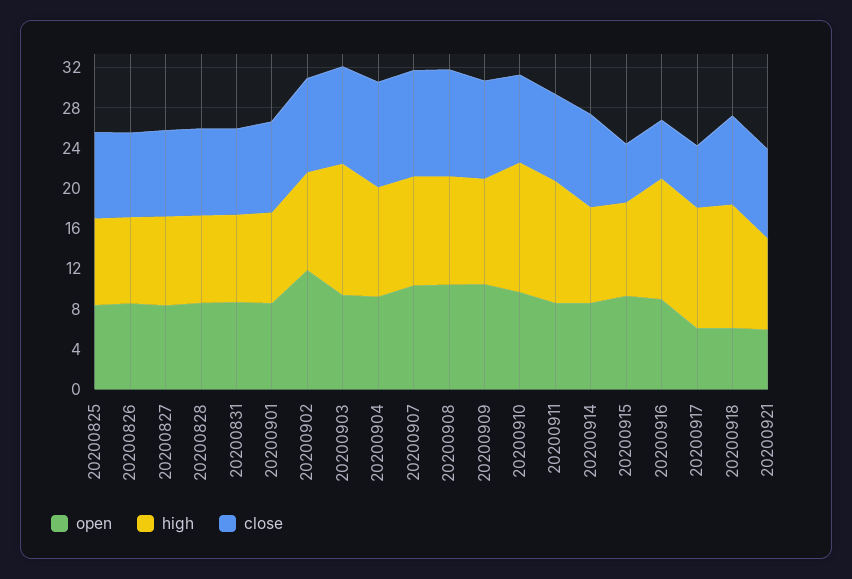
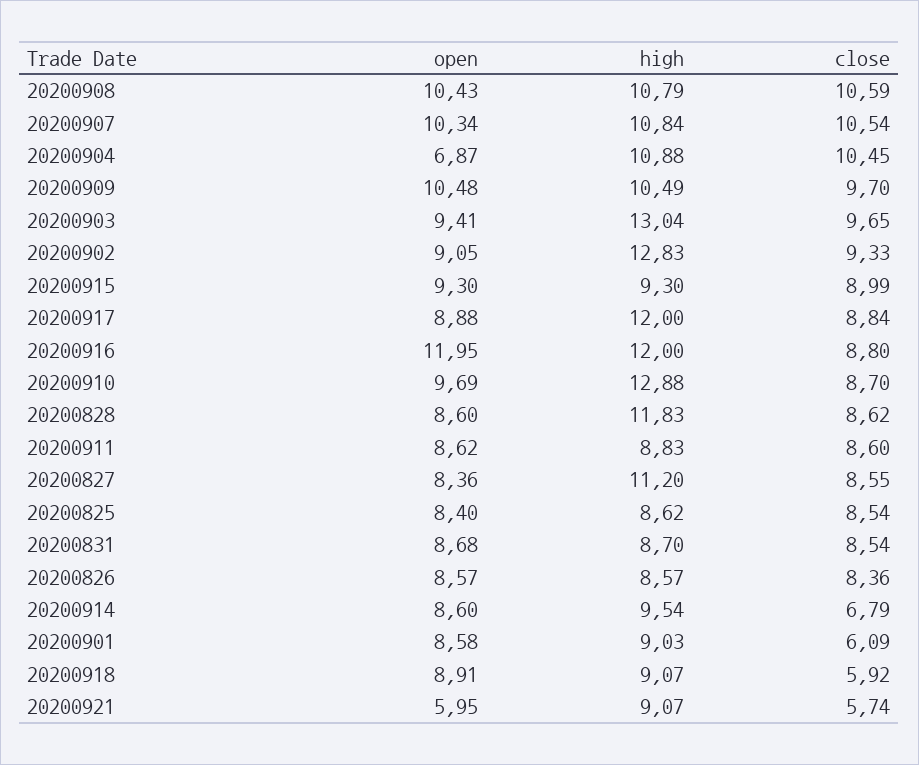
  {
    "open": {
      "20200825": 8.4,
      "20200826": 8.57,
      "20200827": 8.36,
      "20200828": 8.6,
      "20200831": 8.68,
      "20200901": 8.58,
-     "20200902": 12,
+     "20200902": 9.05,
      "20200903": 9.41,
-     "20200904": 9,
+     "20200904": 6.87,
      "20200907": 10.34,
      "20200908": 10.43,
      "20200909": 10.48,
      "20200910": 9.69,
      "20200911": 8.62,
      "20200914": 8.6,
      "20200915": 9.3,
-     "20200916": 9,
+     "20200916": 11.95,
-     "20200917": 6,
+     "20200917": 8.88,
-     "20200918": 6,
+     "20200918": 8.91,
      "20200921": 5.95
    },
    "high": {
      "20200825": 8.62,
      "20200826": 8.57,
-     "20200827": 9,
+     "20200827": 11.2,
-     "20200828": 9,
+     "20200828": 11.83,
      "20200831": 8.7,
      "20200901": 9.03,
-     "20200902": 10,
+     "20200902": 12.83,
      "20200903": 13.04,
      "20200904": 10.88,
      "20200907": 10.84,
      "20200908": 10.79,
      "20200909": 10.49,
      "20200910": 12.88,
-     "20200911": 12,
+     "20200911": 8.83,
      "20200914": 9.54,
      "20200915": 9.3,
      "20200916": 12,
      "20200917": 12,
-     "20200918": 12,
+     "20200918": 9.07,
      "20200921": 9.07
    },
    "close": {
      "20200825": 8.54,
      "20200826": 8.36,
      "20200827": 8.55,
      "20200828": 8.62,
      "20200831": 8.54,
-     "20200901": 9,
+     "20200901": 6.09,
      "20200902": 9.33,
      "20200903": 9.65,
      "20200904": 10.45,
      "20200907": 10.54,
      "20200908": 10.59,
      "20200909": 9.7,
      "20200910": 8.7,
      "20200911": 8.6,
-     "20200914": 9,
+     "20200914": 6.79,
-     "20200915": 6,
+     "20200915": 8.99,
-     "20200916": 6,
+     "20200916": 8.8,
-     "20200917": 6,
+     "20200917": 8.84,
-     "20200918": 9,
+     "20200918": 5.92,
-     "20200921": 9
+     "20200921": 5.74
    }
  }

